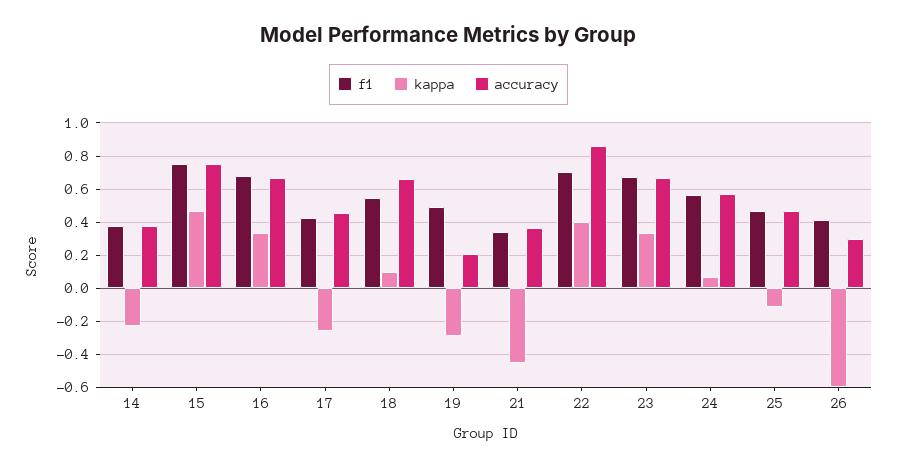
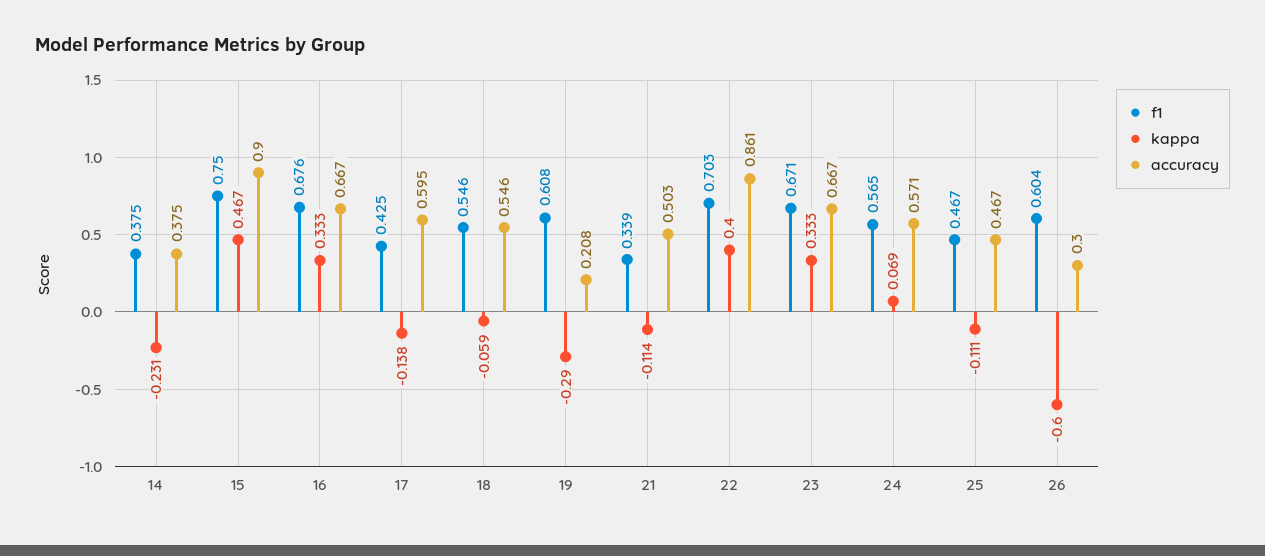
  {
    "f1": {
      "14": 0.375,
      "15": 0.75,
      "16": 0.676,
      "17": 0.425,
      "18": 0.546,
-     "19": 0.5,
+     "19": 0.608,
      "21": 0.339,
      "22": 0.703,
      "23": 0.671,
      "24": 0.565,
      "25": 0.467,
-     "26": 0.4
+     "26": 0.604
    },
    "kappa": {
      "14": -0.231,
      "15": 0.467,
      "16": 0.333,
-     "17": -0.25,
+     "17": -0.138,
-     "18": 0.1,
+     "18": -0.059,
      "19": -0.29,
-     "21": -0.45,
+     "21": -0.114,
      "22": 0.4,
      "23": 0.333,
      "24": 0.069,
      "25": -0.111,
      "26": -0.6
    },
    "accuracy": {
      "14": 0.375,
-     "15": 0.75,
+     "15": 0.9,
      "16": 0.667,
-     "17": 0.45,
+     "17": 0.595,
-     "18": 0.65,
+     "18": 0.546,
      "19": 0.208,
-     "21": 0.35,
+     "21": 0.503,
      "22": 0.861,
      "23": 0.667,
      "24": 0.571,
      "25": 0.467,
      "26": 0.3
    }
  }

